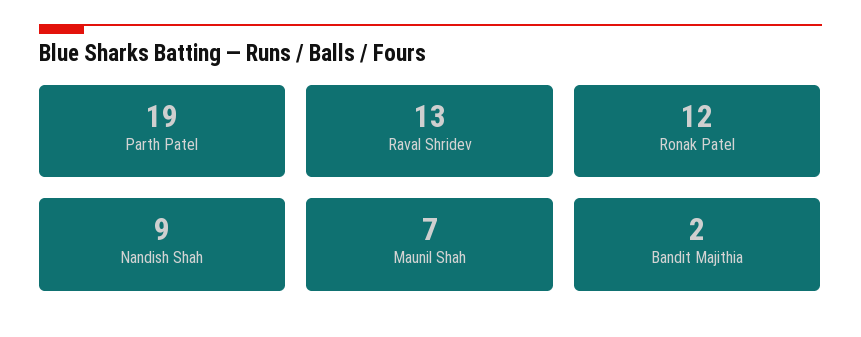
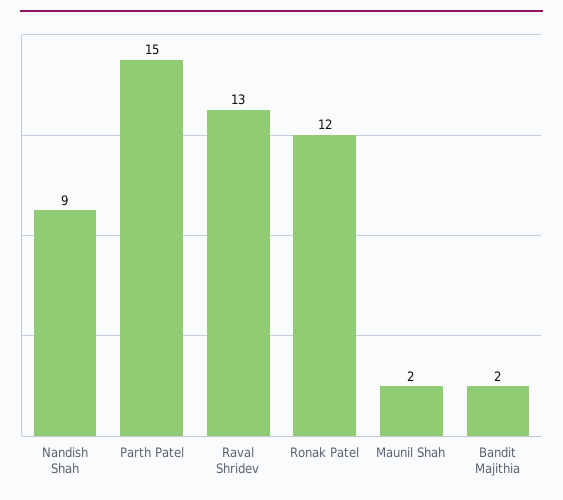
  {
-   "Parth Patel": 19,
+   "Parth Patel": 15,
    "Raval Shridev": 13,
    "Ronak Patel": 12,
    "Nandish Shah": 9,
-   "Maunil Shah": 7,
+   "Maunil Shah": 2,
    "Bandit Majithia": 2
  }

